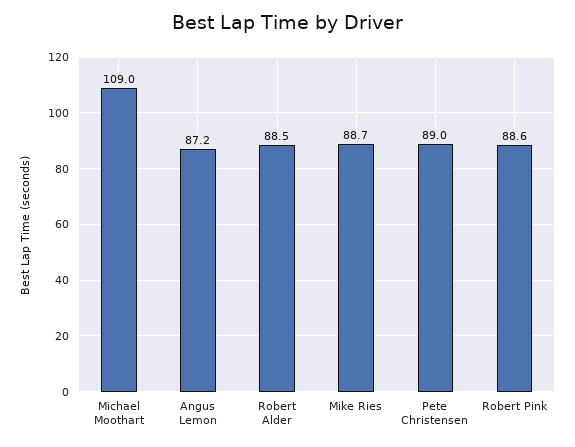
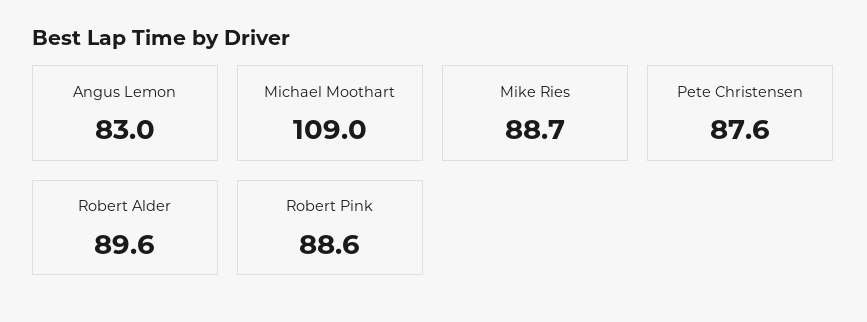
  {
    "Michael Moothart": 109,
-   "Angus Lemon": 87.2,
+   "Angus Lemon": 83,
-   "Robert Alder": 88.5,
+   "Robert Alder": 89.6,
    "Mike Ries": 88.7,
-   "Pete Christensen": 89,
+   "Pete Christensen": 87.6,
    "Robert Pink": 88.6
  }

